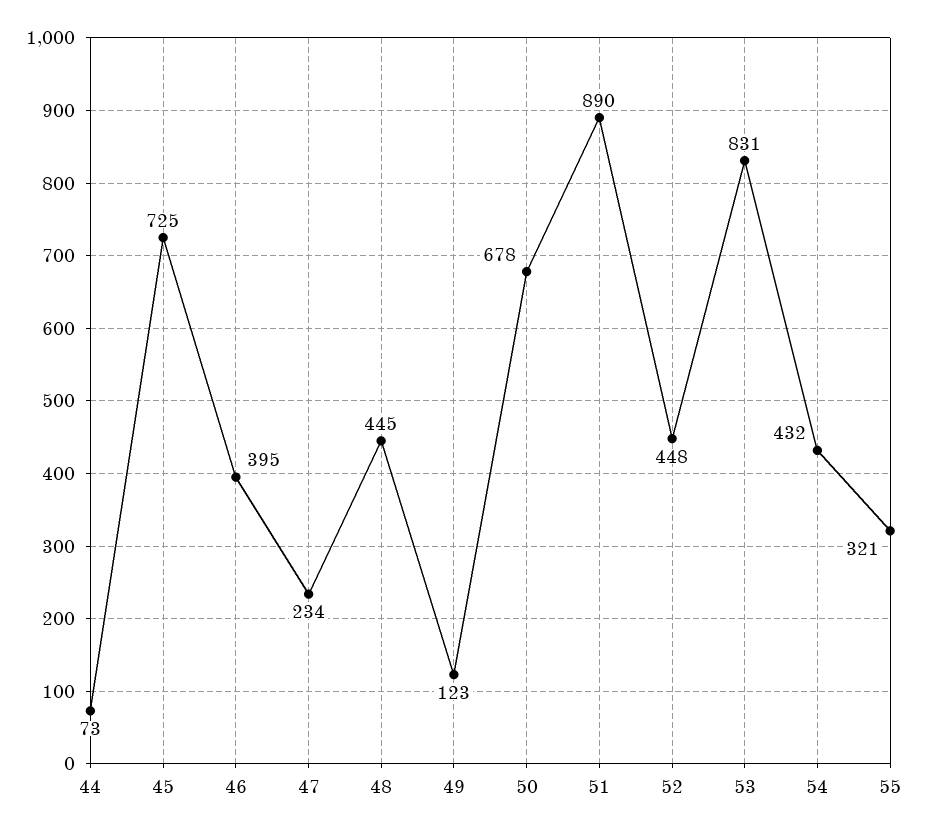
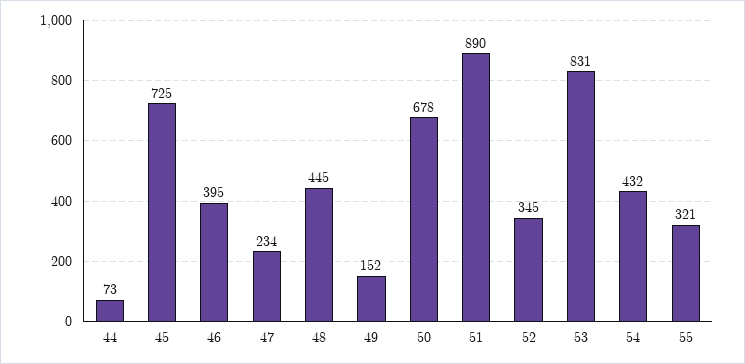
  {
    "44": 73,
    "45": 725,
    "46": 395,
    "47": 234,
    "48": 445,
-   "49": 123,
+   "49": 152,
    "50": 678,
    "51": 890,
-   "52": 448,
+   "52": 345,
    "53": 831,
    "54": 432,
    "55": 321
  }

